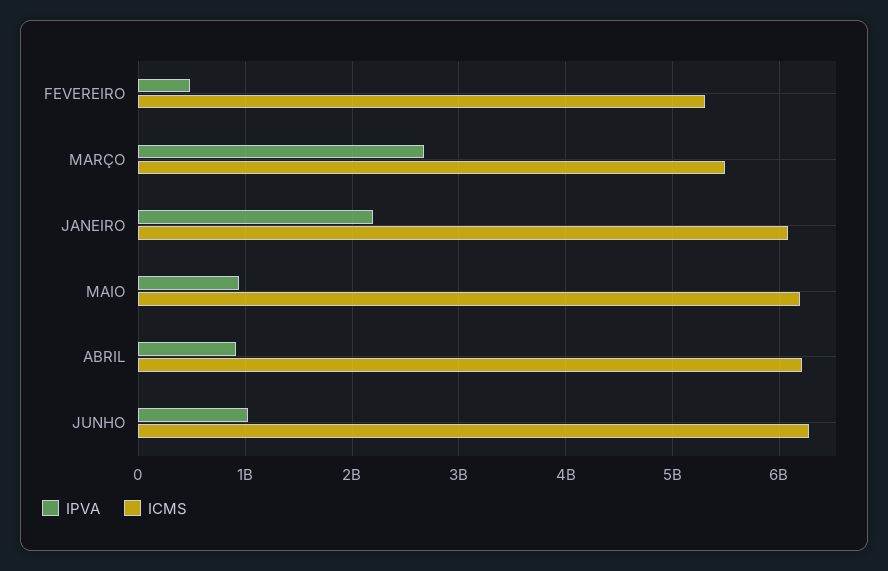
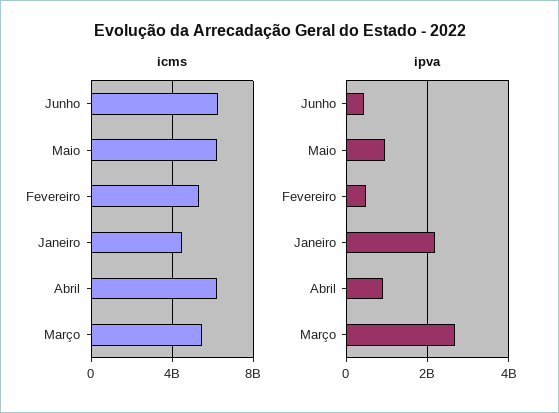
  {
    "IPVA": {
      "FEVEREIRO": 500000000,
      "MARÇO": 2700000000,
      "JANEIRO": 2200000000,
      "MAIO": 900000000,
      "ABRIL": 900000000,
-     "JUNHO": 1000000000
+     "JUNHO": 400000000
    },
    "ICMS": {
      "FEVEREIRO": 5300000000,
      "MARÇO": 5500000000,
-     "JANEIRO": 6100000000,
+     "JANEIRO": 4500000000,
      "MAIO": 6200000000,
      "ABRIL": 6200000000,
      "JUNHO": 6300000000
    }
  }

